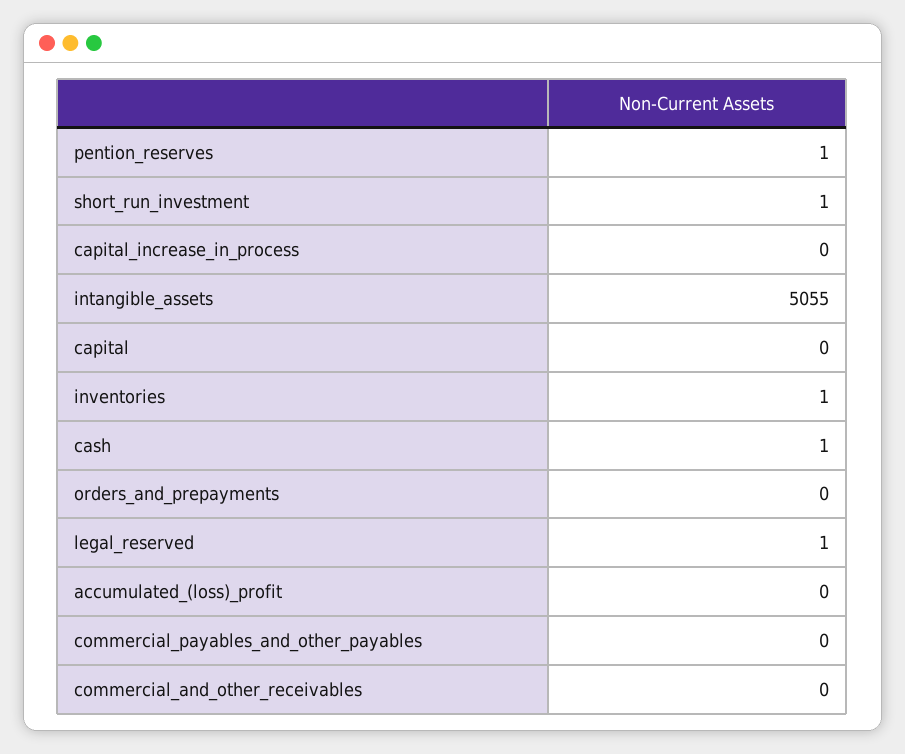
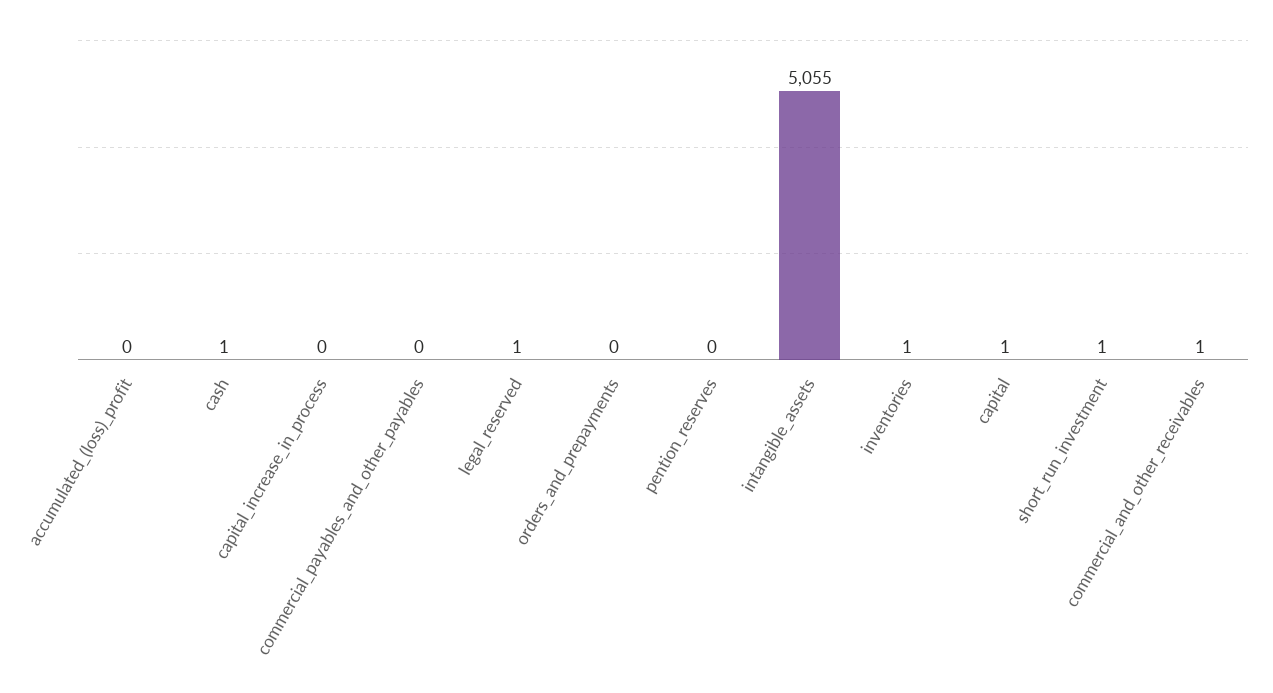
  {
-   "pention_reserves": 1,
+   "pention_reserves": 0,
    "short_run_investment": 1,
    "capital_increase_in_process": 0,
    "intangible_assets": 5055,
-   "capital": 0,
+   "capital": 1,
    "inventories": 1,
    "cash": 1,
    "orders_and_prepayments": 0,
    "legal_reserved": 1,
    "accumulated_(loss)_profit": 0,
    "commercial_payables_and_other_payables": 0,
-   "commercial_and_other_receivables": 0
+   "commercial_and_other_receivables": 1
  }

